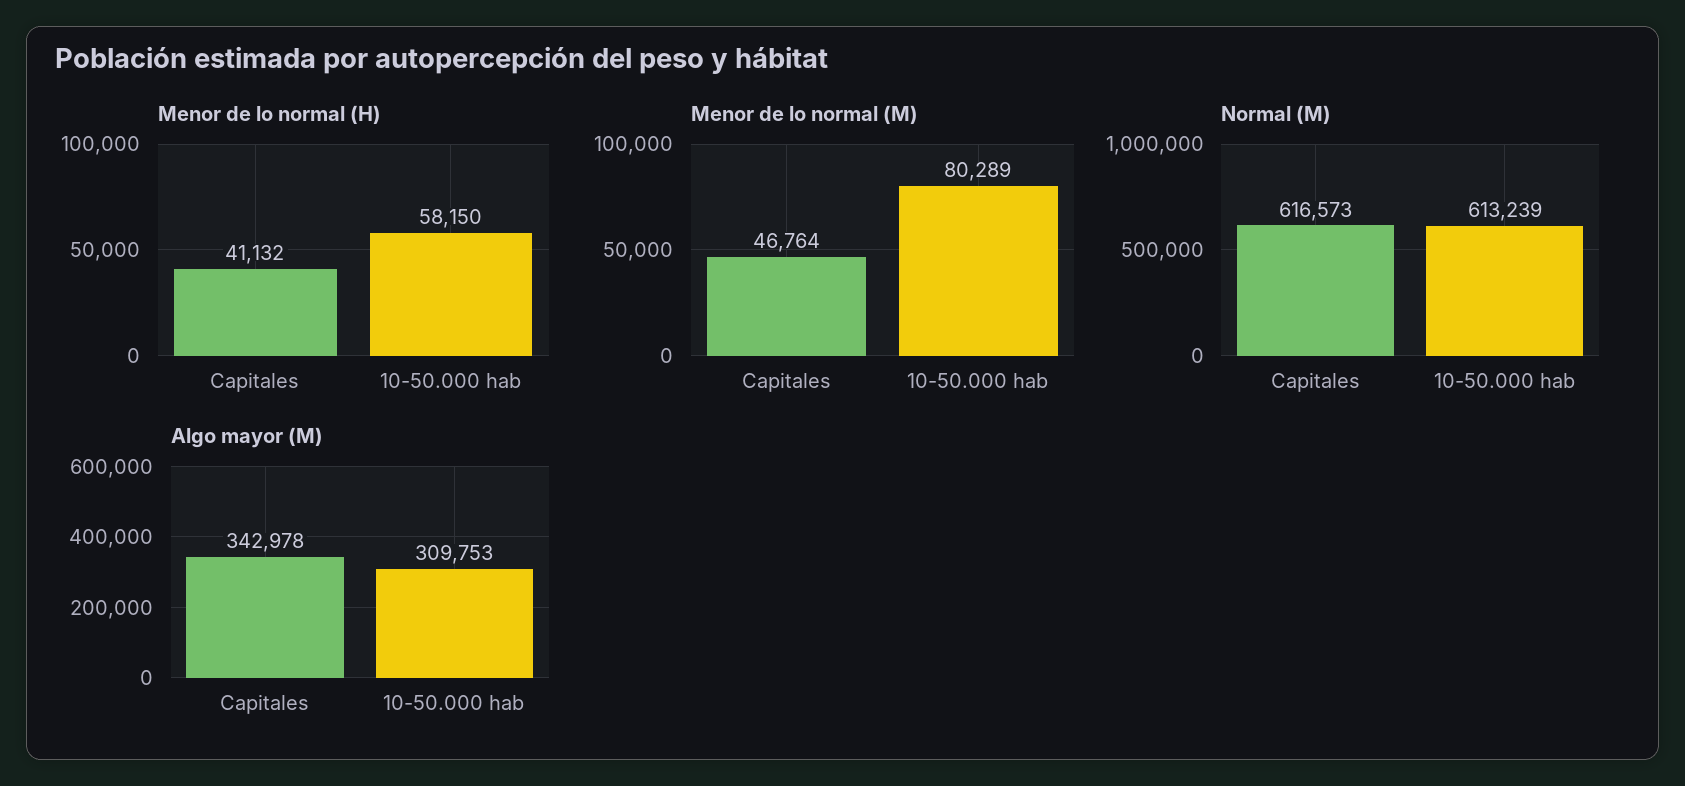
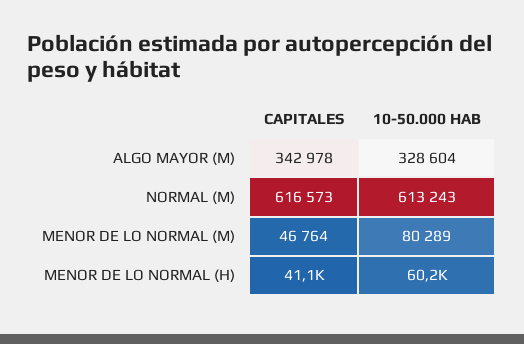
  {
    "Menor de lo normal (H)": {
      "Capitales": 41132,
-     "10-50.000 hab": 58150
+     "10-50.000 hab": 60200
    },
    "Menor de lo normal (M)": {
      "Capitales": 46764,
      "10-50.000 hab": 80289
    },
    "Normal (M)": {
      "Capitales": 616573,
-     "10-50.000 hab": 613239
+     "10-50.000 hab": 613243
    },
    "Algo mayor (M)": {
      "Capitales": 342978,
-     "10-50.000 hab": 309753
+     "10-50.000 hab": 328604
    }
  }

